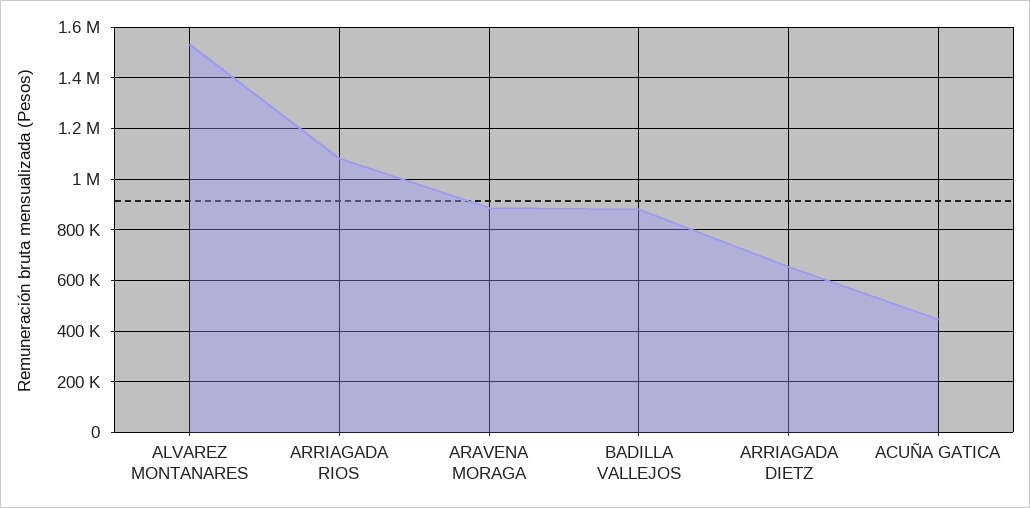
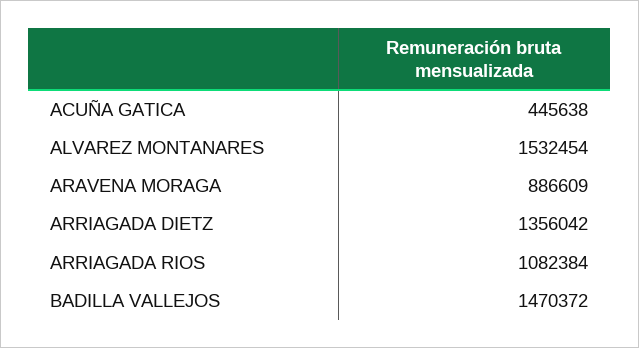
  {
    "ALVAREZ MONTANARES": 1532454,
    "ARRIAGADA RIOS": 1082384,
    "ARAVENA MORAGA": 886609,
-   "BADILLA VALLEJOS": 875000,
+   "BADILLA VALLEJOS": 1470372,
-   "ARRIAGADA DIETZ": 650000,
+   "ARRIAGADA DIETZ": 1356042,
    "ACUÑA GATICA": 445638
  }

